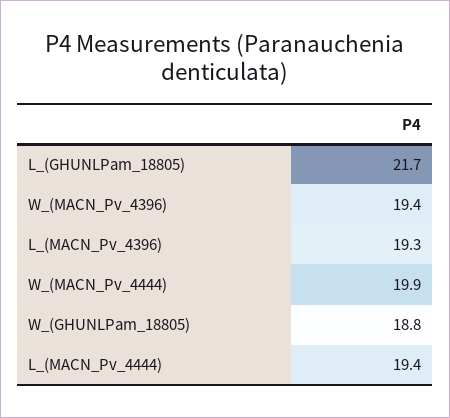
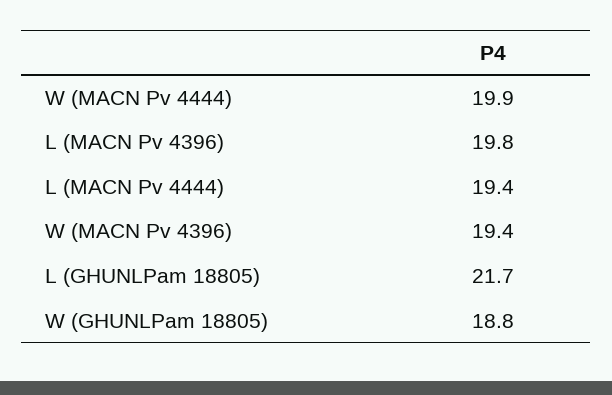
  {
    "L_(GHUNLPam_18805)": 21.7,
    "W_(MACN_Pv_4396)": 19.4,
-   "L_(MACN_Pv_4396)": 19.3,
+   "L_(MACN_Pv_4396)": 19.8,
    "W_(MACN_Pv_4444)": 19.9,
    "W_(GHUNLPam_18805)": 18.8,
    "L_(MACN_Pv_4444)": 19.4
  }

